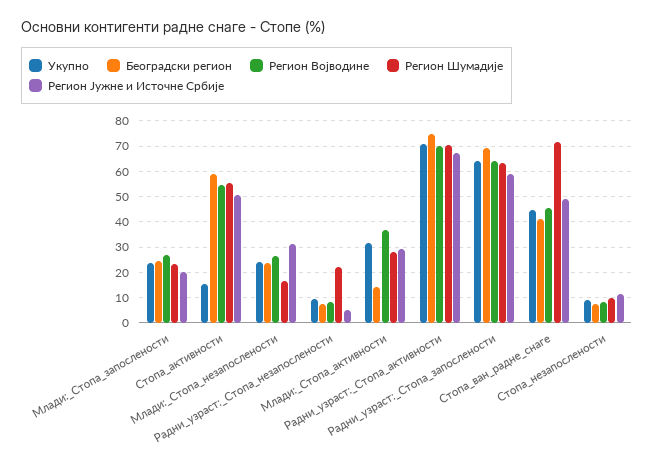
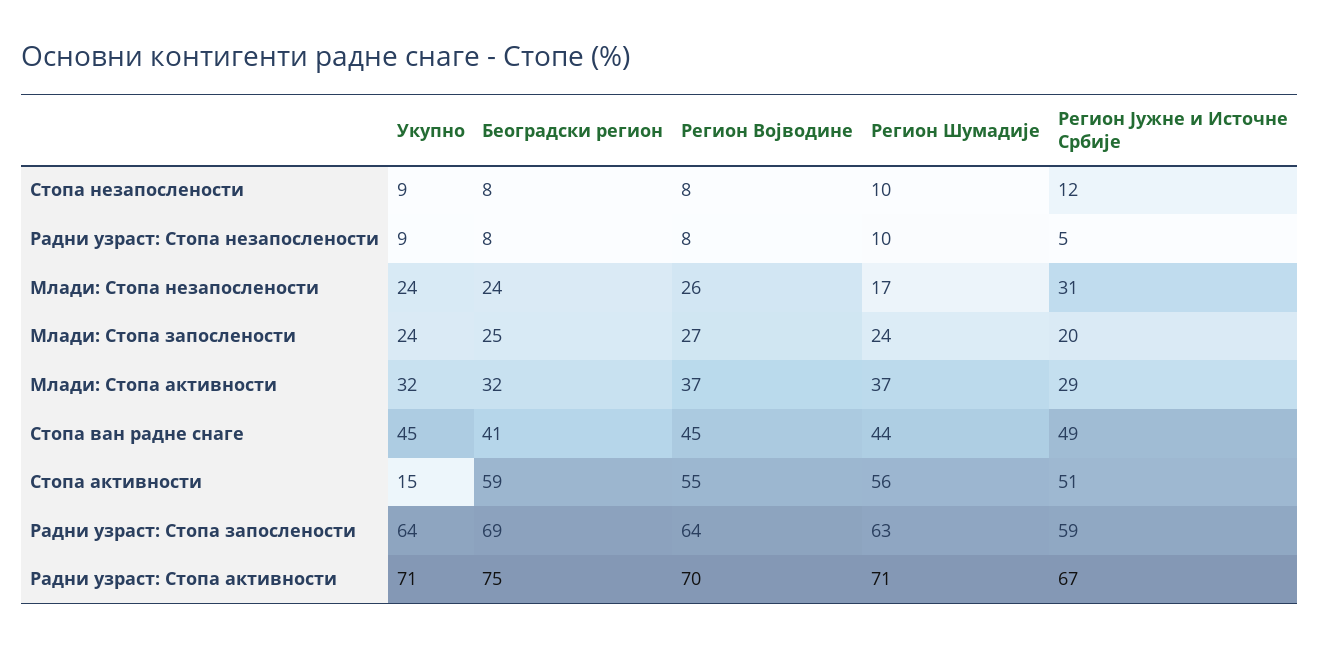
  {
    "Укупно": {
      "Млади:_Стопа_запослености": 24,
      "Стопа_активности": 15,
      "Млади:_Стопа_незапослености": 24,
      "Радни_узраст:_Стопа_незапослености": 9,
      "Млади:_Стопа_активности": 32,
      "Радни_узраст:_Стопа_активности": 71,
      "Радни_узраст:_Стопа_запослености": 64,
      "Стопа_ван_радне_снаге": 45,
      "Стопа_незапослености": 9
    },
    "Београдски регион": {
      "Млади:_Стопа_запослености": 25,
      "Стопа_активности": 59,
      "Млади:_Стопа_незапослености": 24,
      "Радни_узраст:_Стопа_незапослености": 8,
-     "Млади:_Стопа_активности": 15,
+     "Млади:_Стопа_активности": 32,
      "Радни_узраст:_Стопа_активности": 75,
      "Радни_узраст:_Стопа_запослености": 69,
      "Стопа_ван_радне_снаге": 41,
      "Стопа_незапослености": 8
    },
    "Регион Војводине": {
      "Млади:_Стопа_запослености": 27,
      "Стопа_активности": 55,
      "Млади:_Стопа_незапослености": 26,
      "Радни_узраст:_Стопа_незапослености": 8,
      "Млади:_Стопа_активности": 37,
      "Радни_узраст:_Стопа_активности": 70,
      "Радни_узраст:_Стопа_запослености": 64,
      "Стопа_ван_радне_снаге": 45,
      "Стопа_незапослености": 8
    },
    "Регион Шумадије": {
      "Млади:_Стопа_запослености": 24,
      "Стопа_активности": 56,
      "Млади:_Стопа_незапослености": 17,
-     "Радни_узраст:_Стопа_незапослености": 22.5,
+     "Радни_узраст:_Стопа_незапослености": 10,
-     "Млади:_Стопа_активности": 27.5,
+     "Млади:_Стопа_активности": 37,
      "Радни_узраст:_Стопа_активности": 71,
      "Радни_узраст:_Стопа_запослености": 63,
-     "Стопа_ван_радне_снаге": 72.5,
+     "Стопа_ван_радне_снаге": 44,
      "Стопа_незапослености": 10
    },
    "Регион Јужне и Источне Србије": {
      "Млади:_Стопа_запослености": 20,
      "Стопа_активности": 51,
      "Млади:_Стопа_незапослености": 31,
      "Радни_узраст:_Стопа_незапослености": 5,
      "Млади:_Стопа_активности": 29,
      "Радни_узраст:_Стопа_активности": 67,
      "Радни_узраст:_Стопа_запослености": 59,
      "Стопа_ван_радне_снаге": 49,
      "Стопа_незапослености": 12
    }
  }

